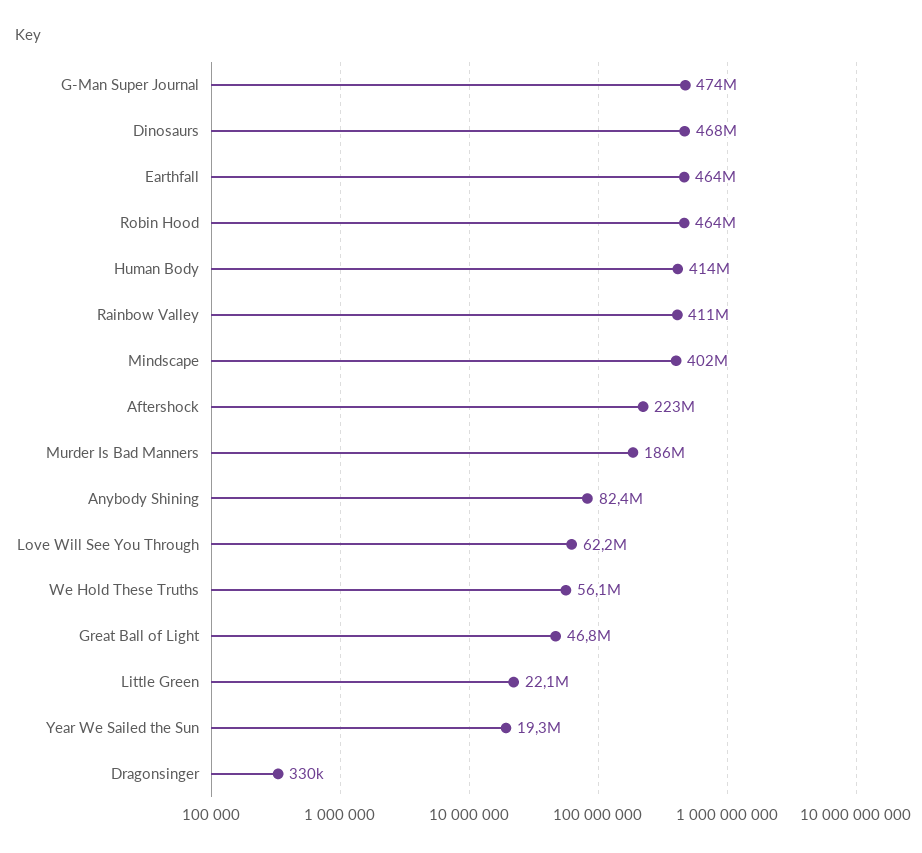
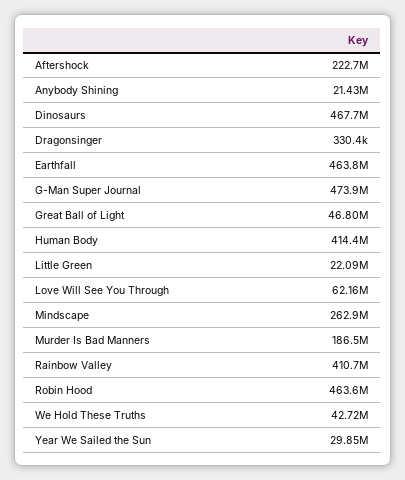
  {
    "G-Man Super Journal": 473900000,
    "Dinosaurs": 467700000,
    "Earthfall": 463800000,
    "Robin Hood": 463600000,
    "Human Body": 414400000,
    "Rainbow Valley": 410700000,
-   "Mindscape": 402000000,
+   "Mindscape": 262900000,
    "Aftershock": 222700000,
    "Murder Is Bad Manners": 186500000,
-   "Anybody Shining": 82400000,
+   "Anybody Shining": 21430000,
    "Love Will See You Through": 62160000,
-   "We Hold These Truths": 56100000,
+   "We Hold These Truths": 42720000,
    "Great Ball of Light": 46800000,
    "Little Green": 22090000,
-   "Year We Sailed the Sun": 19300000,
+   "Year We Sailed the Sun": 29850000,
    "Dragonsinger": 330400
  }

